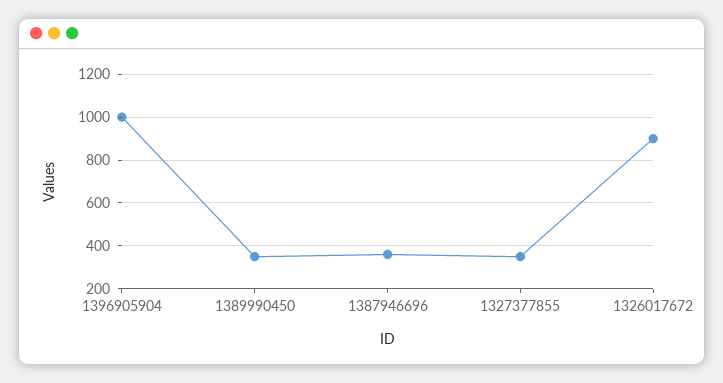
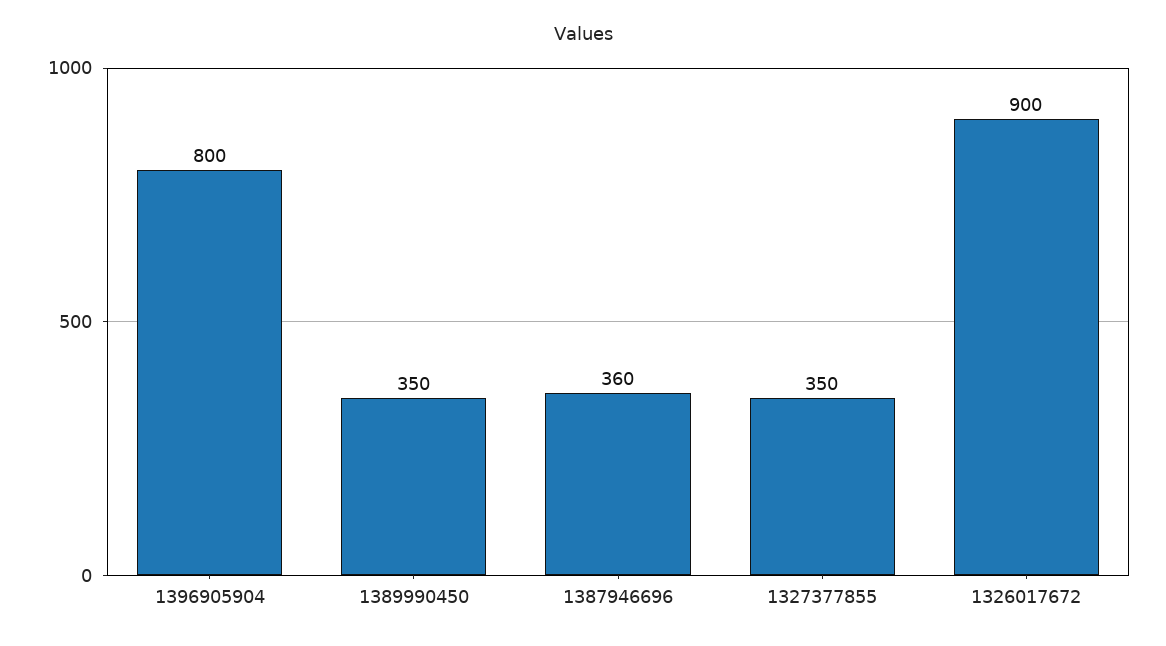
  {
-   "1396905904": 1000,
+   "1396905904": 800,
    "1389990450": 350,
    "1387946696": 360,
    "1327377855": 350,
    "1326017672": 900
  }

